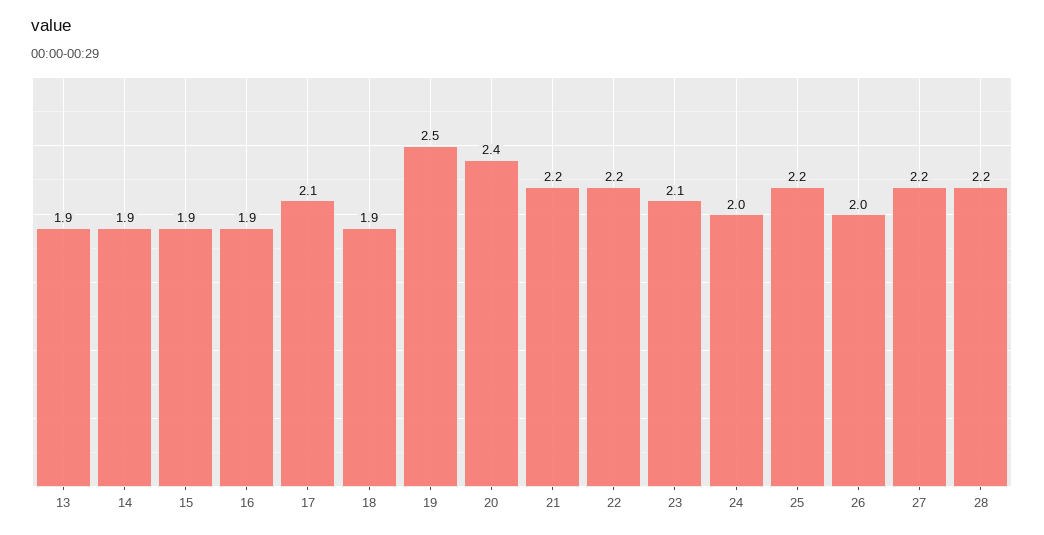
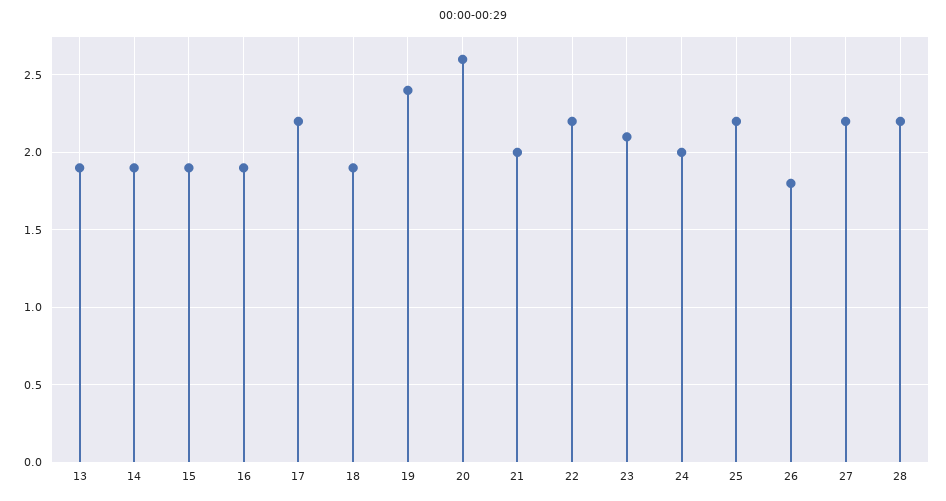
  {
    "13": 1.9,
    "14": 1.9,
    "15": 1.9,
    "16": 1.9,
-   "17": 2.1,
+   "17": 2.2,
    "18": 1.9,
-   "19": 2.5,
+   "19": 2.4,
-   "20": 2.4,
+   "20": 2.6,
-   "21": 2.2,
+   "21": 2,
    "22": 2.2,
    "23": 2.1,
    "24": 2,
    "25": 2.2,
-   "26": 2,
+   "26": 1.8,
    "27": 2.2,
    "28": 2.2
  }

